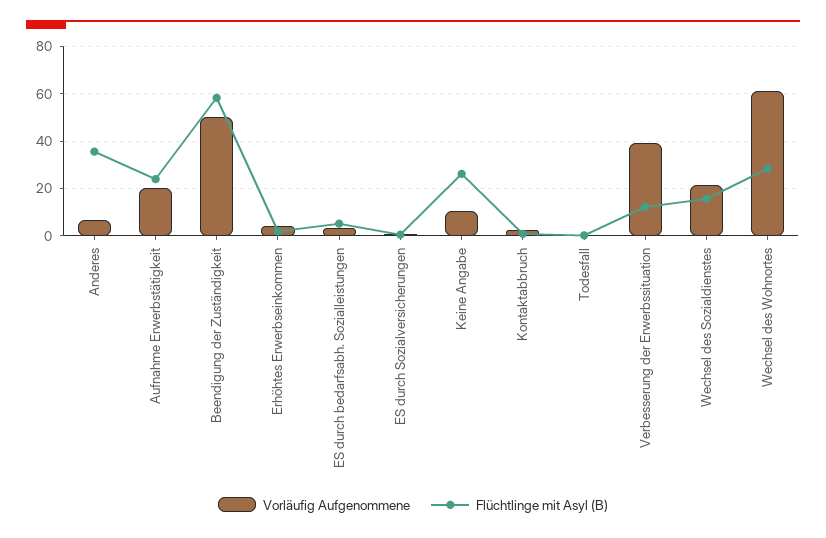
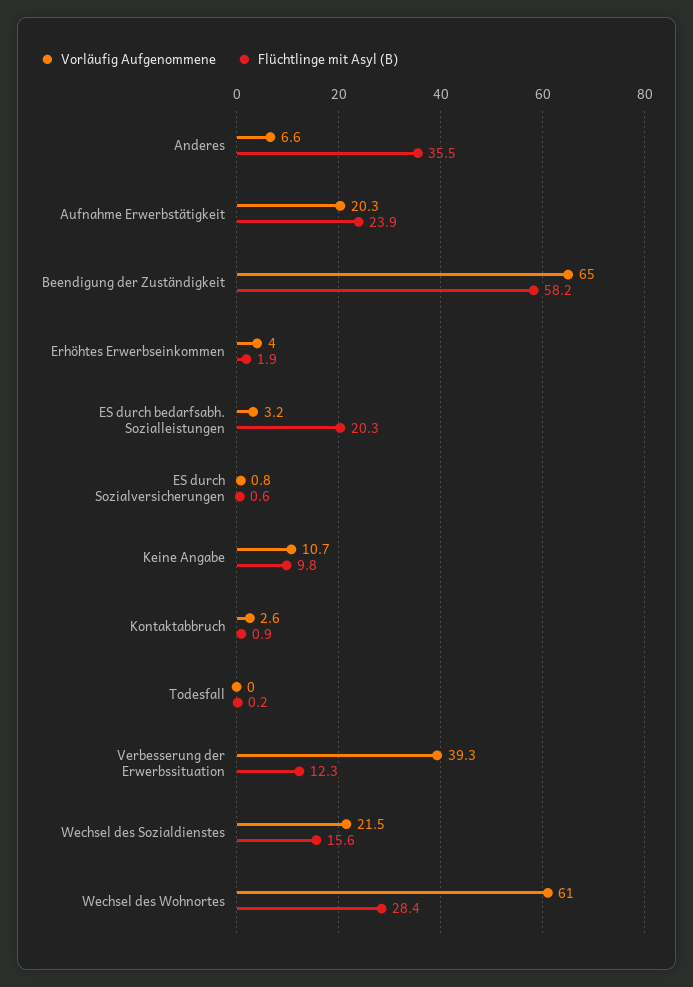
  {
    "Vorläufig Aufgenommene": {
      "Anderes": 6.6,
      "Aufnahme Erwerbstätigkeit": 20.3,
-     "Beendigung der Zuständigkeit": 50,
+     "Beendigung der Zuständigkeit": 65,
      "Erhöhtes Erwerbseinkommen": 4,
      "ES durch bedarfsabh. Sozialleistungen": 3.2,
      "ES durch Sozialversicherungen": 0.8,
      "Keine Angabe": 10.7,
      "Kontaktabbruch": 2.6,
      "Todesfall": 0,
      "Verbesserung der Erwerbssituation": 39.3,
      "Wechsel des Sozialdienstes": 21.5,
      "Wechsel des Wohnortes": 61
    },
    "Flüchtlinge mit Asyl (B)": {
      "Anderes": 35.5,
      "Aufnahme Erwerbstätigkeit": 23.9,
      "Beendigung der Zuständigkeit": 58.2,
      "Erhöhtes Erwerbseinkommen": 1.9,
-     "ES durch bedarfsabh. Sozialleistungen": 5,
+     "ES durch bedarfsabh. Sozialleistungen": 20.3,
      "ES durch Sozialversicherungen": 0.6,
-     "Keine Angabe": 25,
+     "Keine Angabe": 9.8,
      "Kontaktabbruch": 0.9,
      "Todesfall": 0.2,
      "Verbesserung der Erwerbssituation": 12.3,
      "Wechsel des Sozialdienstes": 15.6,
      "Wechsel des Wohnortes": 28.4
    }
  }

